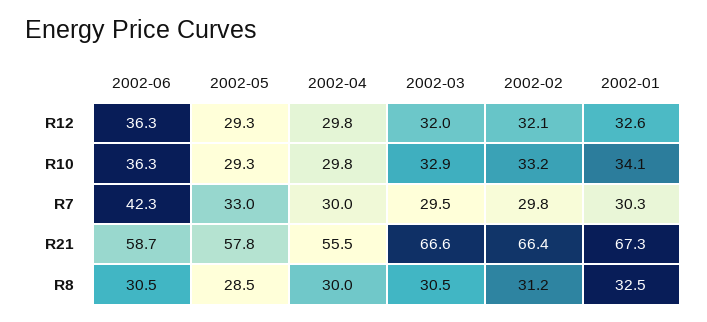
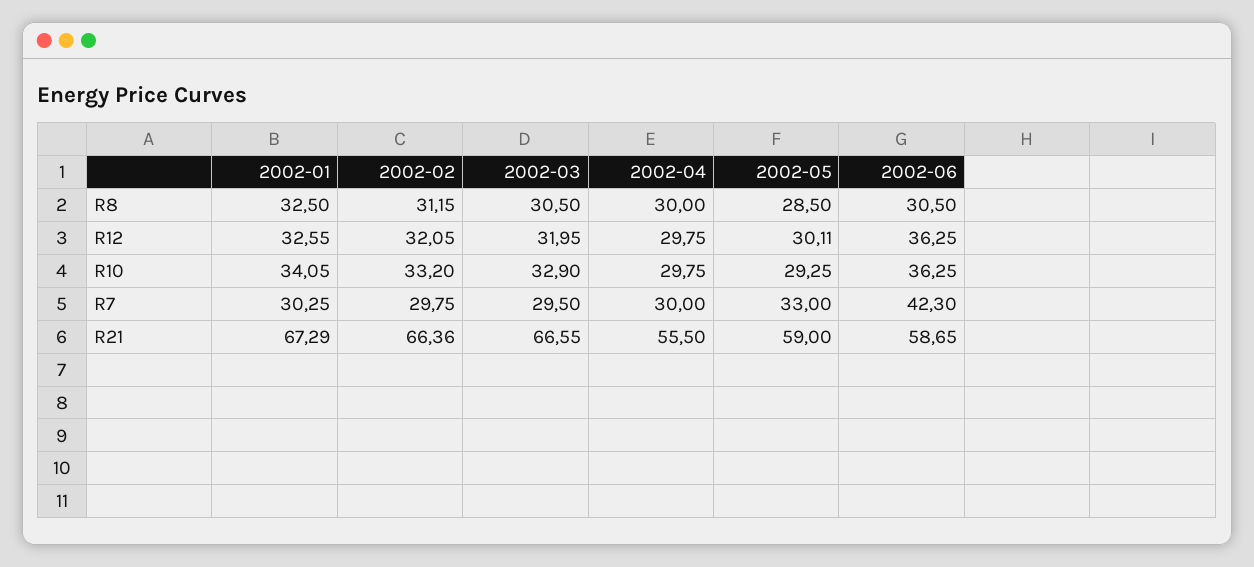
  {
    "2002-06": {
      "R12": 36.25,
      "R10": 36.25,
      "R7": 42.3,
      "R21": 58.65,
      "R8": 30.5
    },
    "2002-05": {
-     "R12": 29.3,
+     "R12": 30.11,
      "R10": 29.25,
      "R7": 33,
-     "R21": 57.8,
+     "R21": 59,
      "R8": 28.5
    },
    "2002-04": {
      "R12": 29.75,
      "R10": 29.75,
      "R7": 30,
      "R21": 55.5,
      "R8": 30
    },
    "2002-03": {
      "R12": 31.95,
      "R10": 32.9,
      "R7": 29.5,
      "R21": 66.55,
      "R8": 30.5
    },
    "2002-02": {
      "R12": 32.05,
      "R10": 33.2,
      "R7": 29.75,
      "R21": 66.36,
      "R8": 31.15
    },
    "2002-01": {
      "R12": 32.55,
      "R10": 34.05,
      "R7": 30.25,
      "R21": 67.29,
      "R8": 32.5
    }
  }

